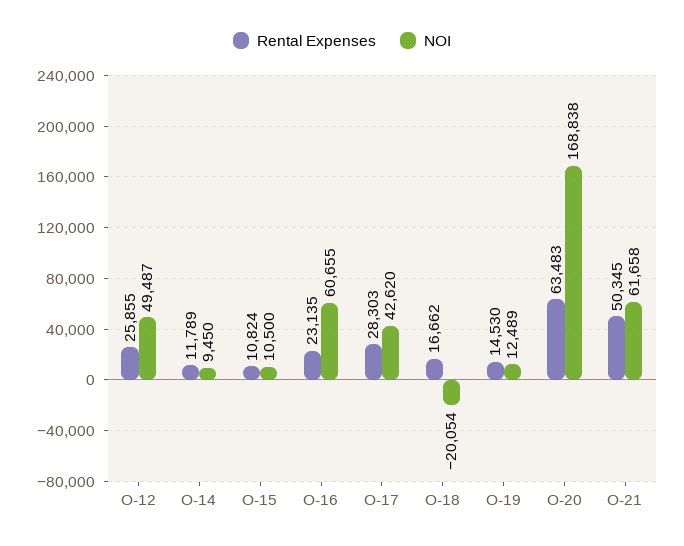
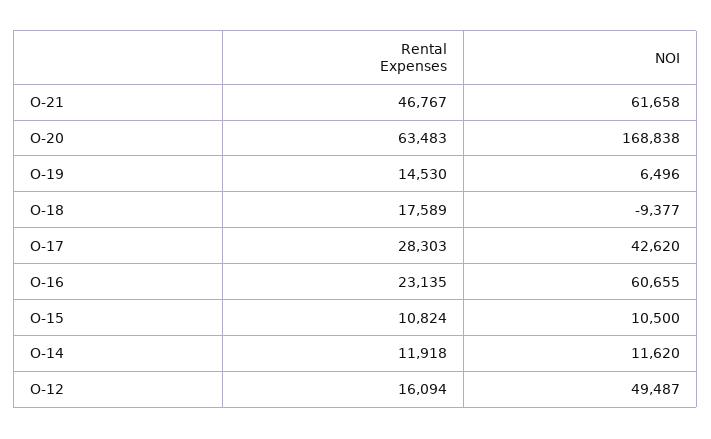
  {
    "Rental Expenses": {
-     "O-12": 25855,
+     "O-12": 16094,
-     "O-14": 11789,
+     "O-14": 11918,
      "O-15": 10824,
      "O-16": 23135,
      "O-17": 28303,
-     "O-18": 16662,
+     "O-18": 17589,
      "O-19": 14530,
      "O-20": 63483,
-     "O-21": 50345
+     "O-21": 46767
    },
    "NOI": {
      "O-12": 49487,
-     "O-14": 9450,
+     "O-14": 11620,
      "O-15": 10500,
      "O-16": 60655,
      "O-17": 42620,
-     "O-18": -20054,
+     "O-18": -9377,
-     "O-19": 12489,
+     "O-19": 6496,
      "O-20": 168838,
      "O-21": 61658
    }
  }

